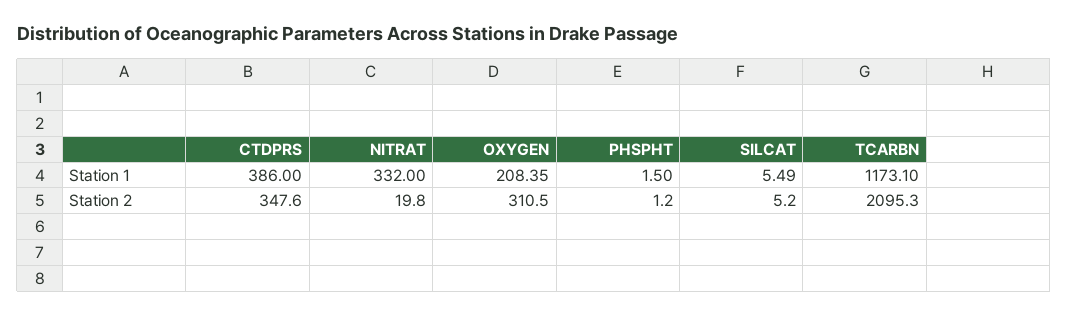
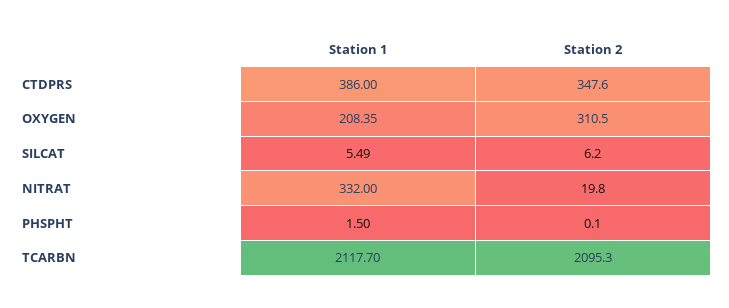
  {
    "CTDPRS": {
      "Station 1": 386,
      "Station 2": 347.6
    },
    "NITRAT": {
      "Station 1": 332,
      "Station 2": 19.8
    },
    "OXYGEN": {
      "Station 1": 208.35,
      "Station 2": 310.5
    },
    "PHSPHT": {
      "Station 1": 1.5,
-     "Station 2": 1.2
+     "Station 2": 0.1
    },
    "SILCAT": {
      "Station 1": 5.49,
-     "Station 2": 5.2
+     "Station 2": 6.2
    },
    "TCARBN": {
-     "Station 1": 1173.1,
+     "Station 1": 2117.7,
      "Station 2": 2095.3
    }
  }

